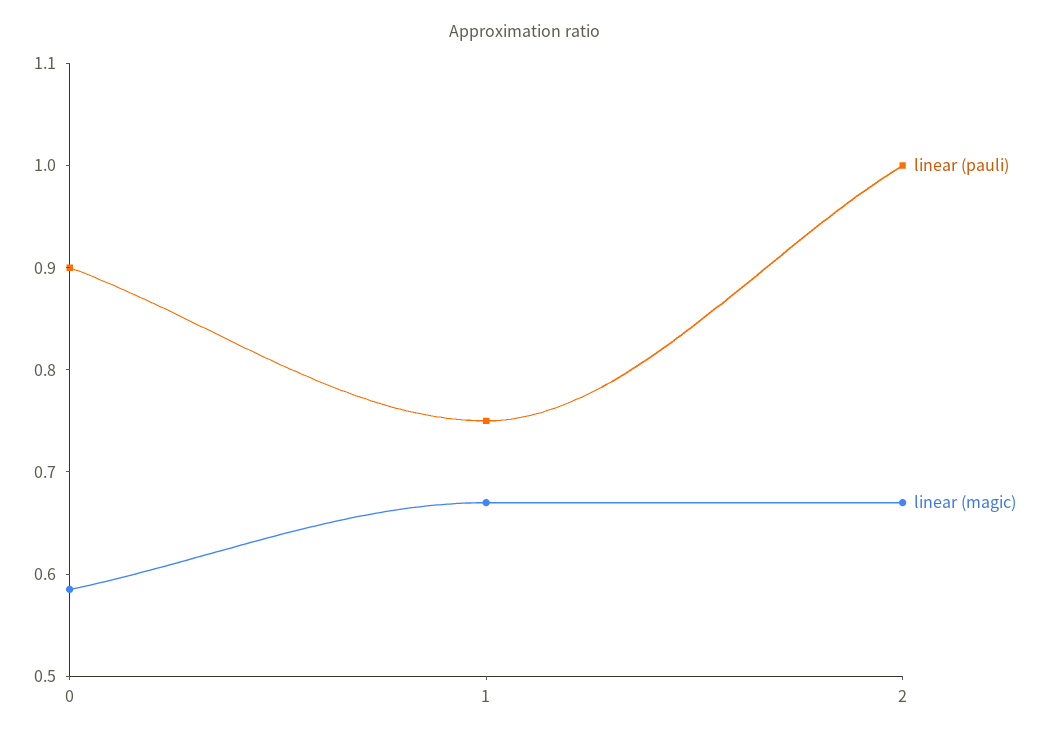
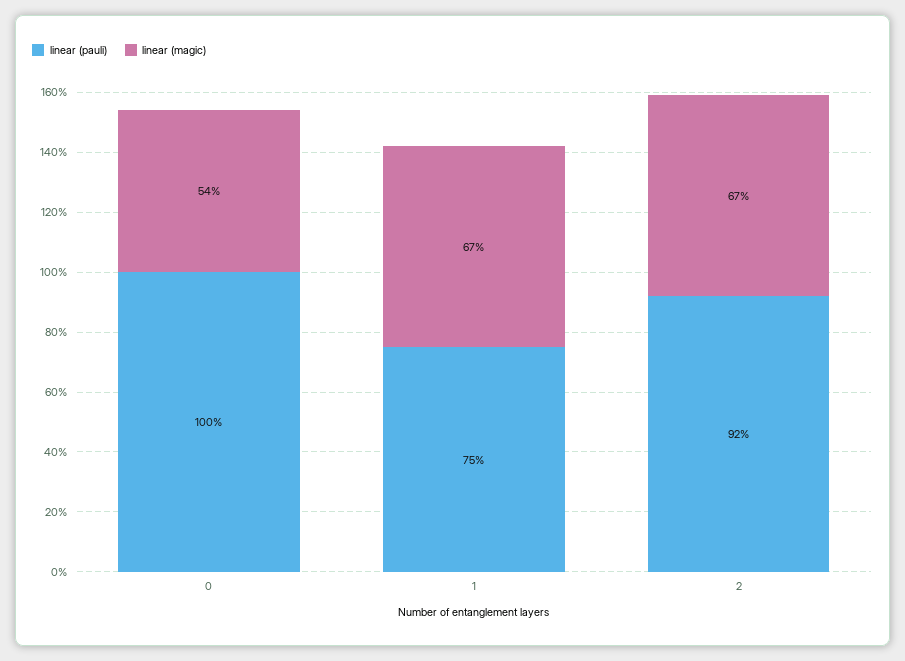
  {
    "linear (pauli)": {
-     "0": 0.9,
+     "0": 1,
      "1": 0.75,
-     "2": 1
+     "2": 0.92
    },
    "linear (magic)": {
-     "0": 0.58,
+     "0": 0.54,
      "1": 0.67,
      "2": 0.67
    }
  }

